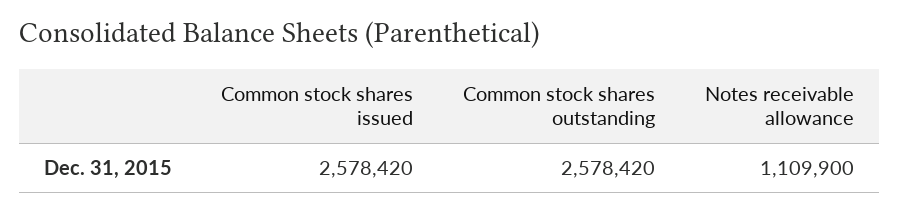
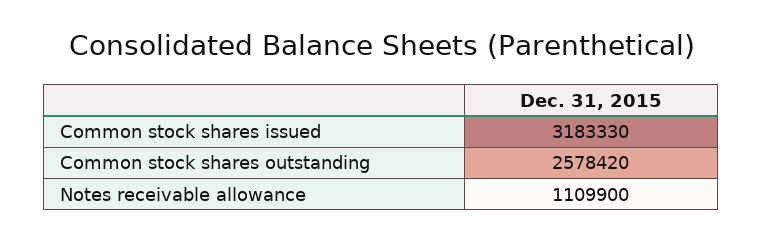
  {
-   "Common stock shares issued": 2578420,
+   "Common stock shares issued": 3183330,
    "Common stock shares outstanding": 2578420,
    "Notes receivable allowance": 1109900
  }

